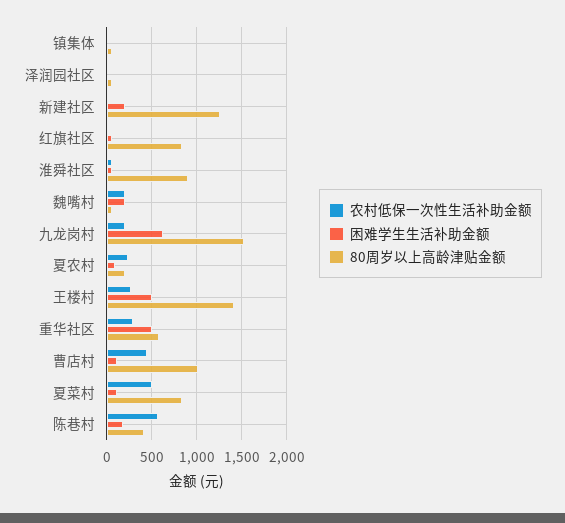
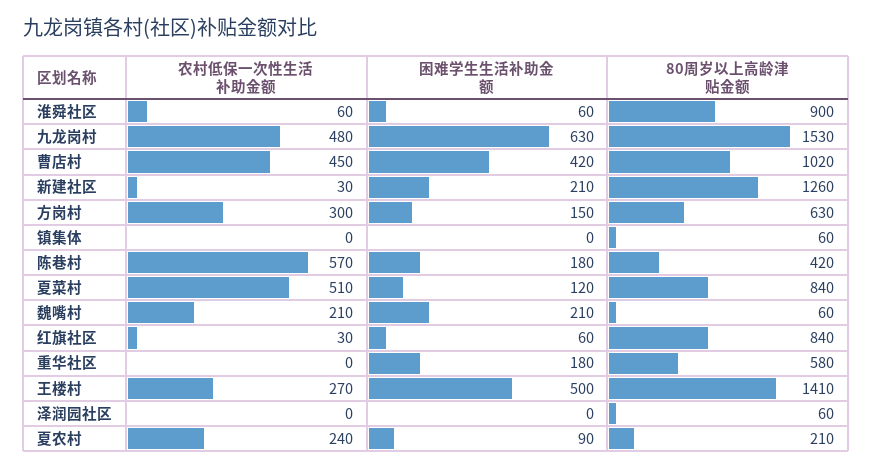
  {
    "农村低保一次性生活补助金额": {
      "镇集体": 0,
      "泽润园社区": 0,
      "新建社区": 30,
      "红旗社区": 30,
      "淮舜社区": 60,
      "魏嘴村": 210,
-     "九龙岗村": 200,
+     "九龙岗村": 480,
      "夏农村": 240,
      "王楼村": 270,
-     "重华社区": 300,
+     "重华社区": 0,
      "曹店村": 450,
      "夏菜村": 510,
-     "陈巷村": 570
+     "陈巷村": 570,
+     "方岗村": 300
    },
    "困难学生生活补助金额": {
      "镇集体": 0,
      "泽润园社区": 0,
      "新建社区": 210,
      "红旗社区": 60,
      "淮舜社区": 60,
      "魏嘴村": 210,
      "九龙岗村": 630,
      "夏农村": 90,
      "王楼村": 500,
-     "重华社区": 500,
+     "重华社区": 180,
-     "曹店村": 100,
+     "曹店村": 420,
      "夏菜村": 120,
-     "陈巷村": 180
+     "陈巷村": 180,
+     "方岗村": 150
    },
    "80周岁以上高龄津贴金额": {
      "镇集体": 60,
      "泽润园社区": 60,
      "新建社区": 1260,
      "红旗社区": 840,
      "淮舜社区": 900,
      "魏嘴村": 60,
      "九龙岗村": 1530,
      "夏农村": 210,
      "王楼村": 1410,
      "重华社区": 580,
      "曹店村": 1020,
      "夏菜村": 840,
-     "陈巷村": 420
+     "陈巷村": 420,
+     "方岗村": 630
    }
  }

